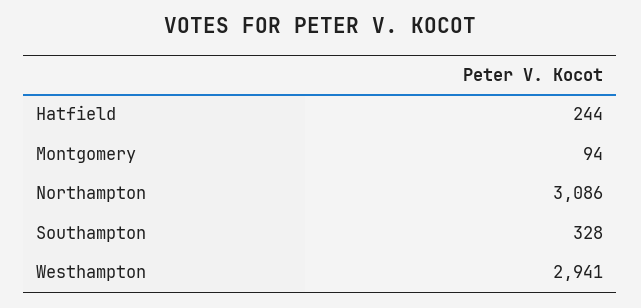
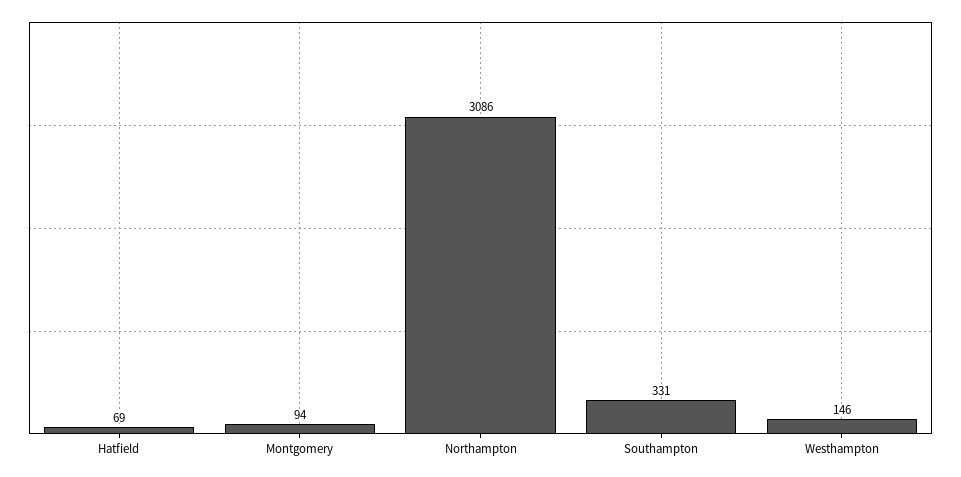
  {
-   "Hatfield": 244,
+   "Hatfield": 69,
    "Montgomery": 94,
    "Northampton": 3086,
-   "Southampton": 328,
+   "Southampton": 331,
-   "Westhampton": 2941
+   "Westhampton": 146
  }

